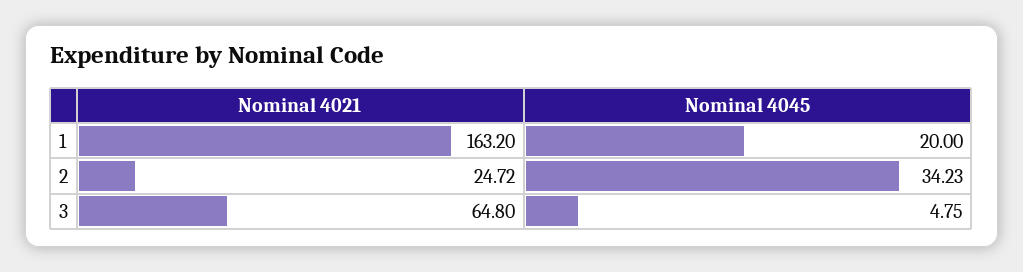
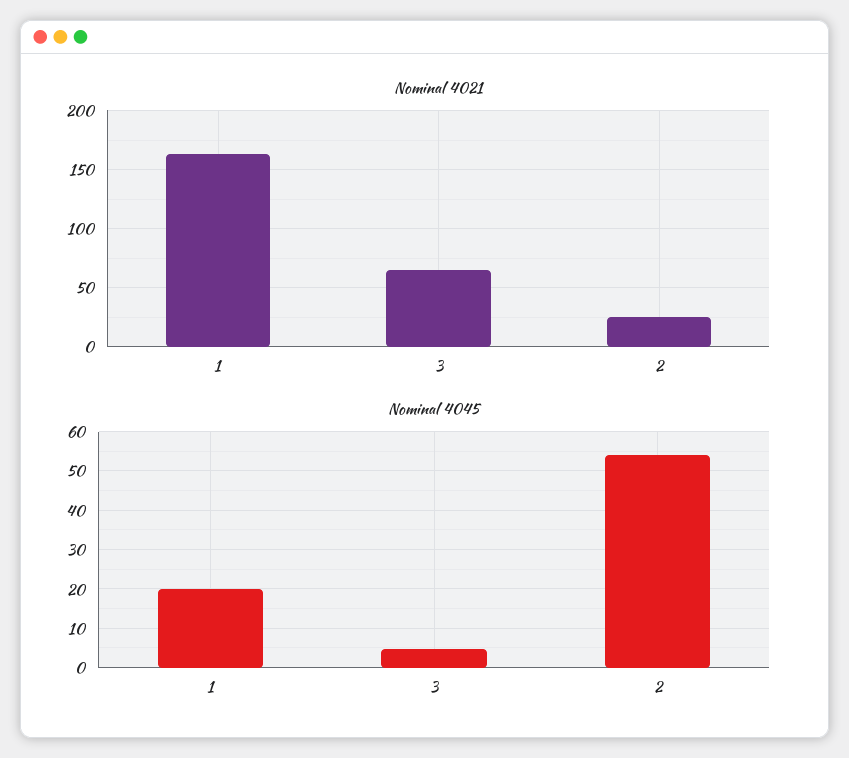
  {
    "Nominal 4021": {
      "1": 163.2,
      "2": 24.72,
      "3": 64.8
    },
    "Nominal 4045": {
      "1": 20,
-     "2": 34.23,
+     "2": 54,
      "3": 4.75
    }
  }

